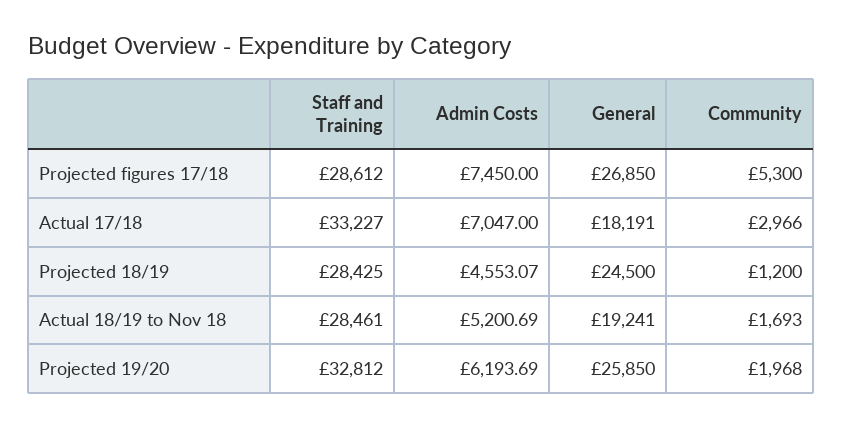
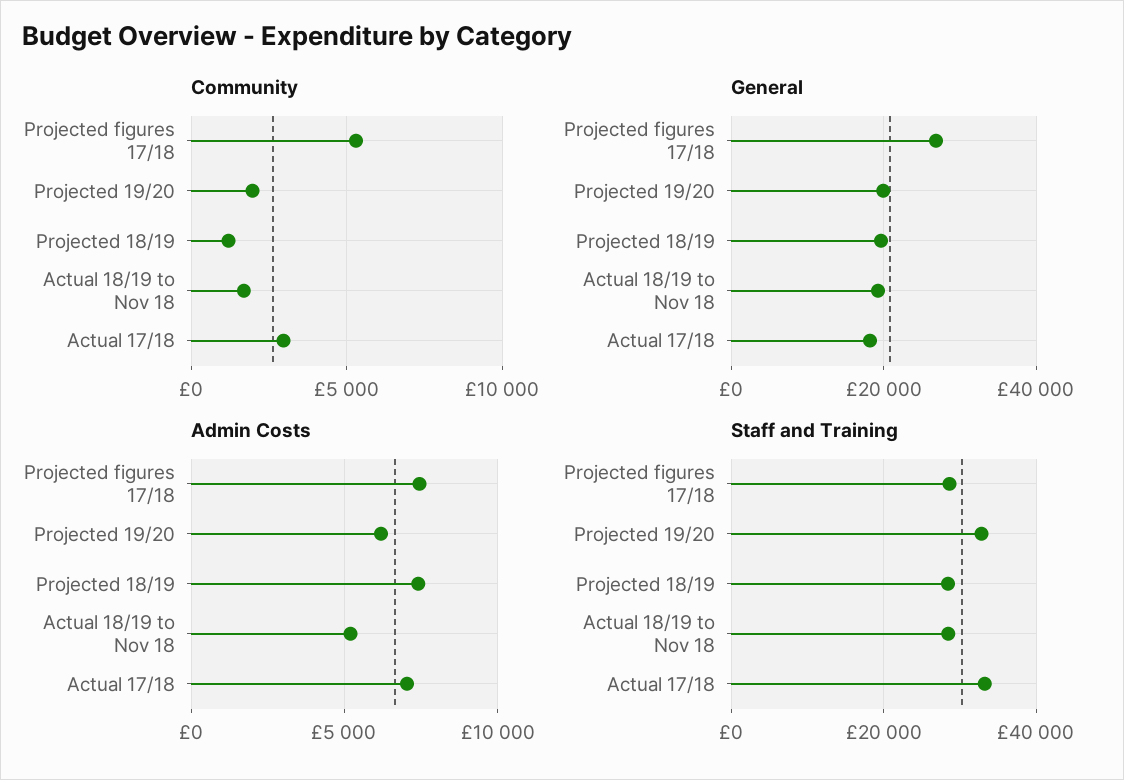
  {
    "Staff and Training": {
      "Projected figures 17/18": 28612,
      "Actual 17/18": 33227,
      "Projected 18/19": 28425,
      "Actual 18/19 to Nov 18": 28461,
      "Projected 19/20": 32812
    },
    "Admin Costs": {
      "Projected figures 17/18": 7450,
      "Actual 17/18": 7047,
-     "Projected 18/19": 4553.07,
+     "Projected 18/19": 7500,
      "Actual 18/19 to Nov 18": 5200.69,
      "Projected 19/20": 6193.69
    },
    "General": {
      "Projected figures 17/18": 26850,
      "Actual 17/18": 18191,
-     "Projected 18/19": 24500,
+     "Projected 18/19": 20000,
      "Actual 18/19 to Nov 18": 19241,
-     "Projected 19/20": 25850
+     "Projected 19/20": 20000
    },
    "Community": {
      "Projected figures 17/18": 5300,
      "Actual 17/18": 2966,
      "Projected 18/19": 1200,
      "Actual 18/19 to Nov 18": 1693,
      "Projected 19/20": 1968
    }
  }

